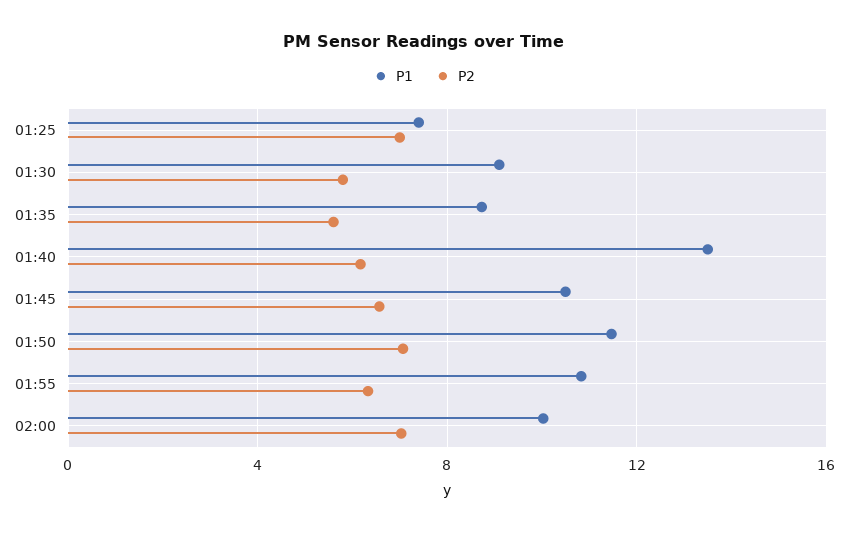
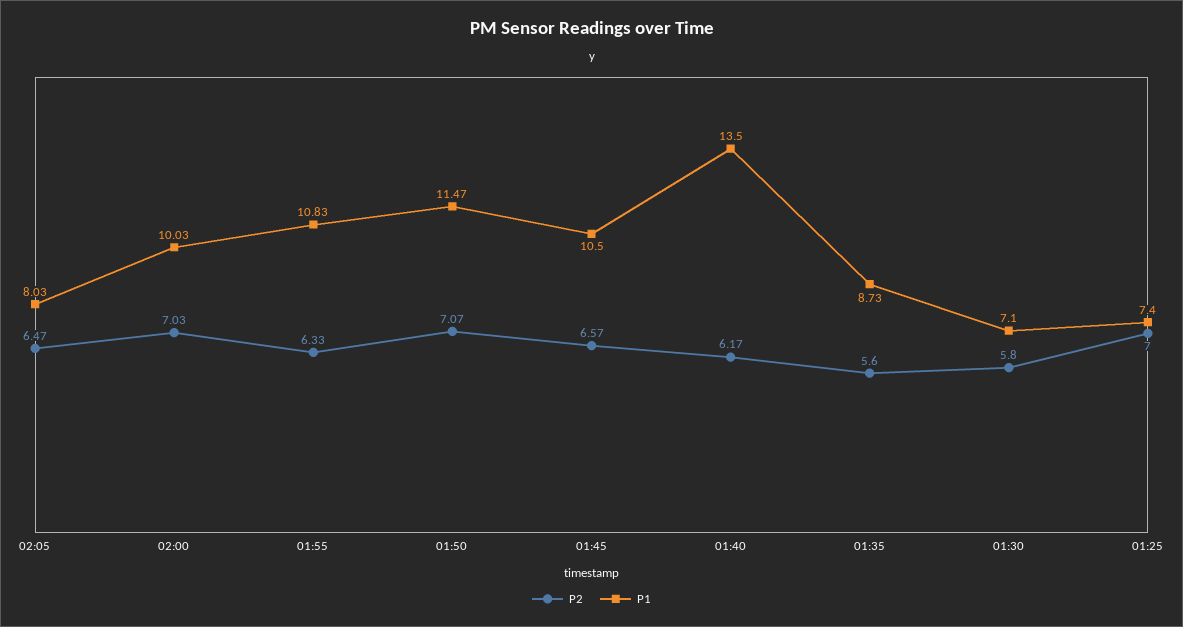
  {
    "P1": {
      "01:25": 7.4,
-     "01:30": 9,
+     "01:30": 7.1,
      "01:35": 8.73,
      "01:40": 13.5,
      "01:45": 10.5,
      "01:50": 11.47,
      "01:55": 10.83,
-     "02:00": 10.03
+     "02:00": 10.03,
+     "02:05": 8.03
    },
    "P2": {
      "01:25": 7,
      "01:30": 5.8,
      "01:35": 5.6,
      "01:40": 6.17,
      "01:45": 6.57,
      "01:50": 7.07,
      "01:55": 6.33,
-     "02:00": 7.03
+     "02:00": 7.03,
+     "02:05": 6.47
    }
  }

